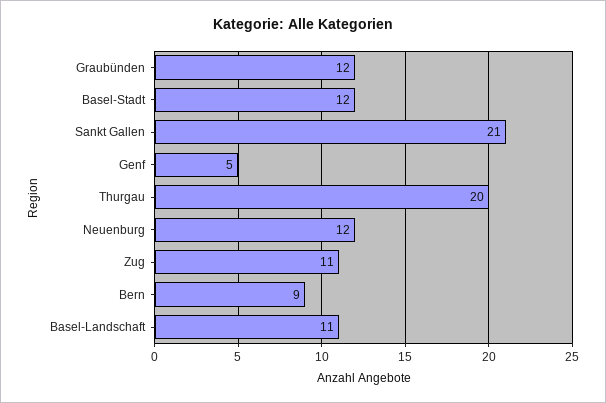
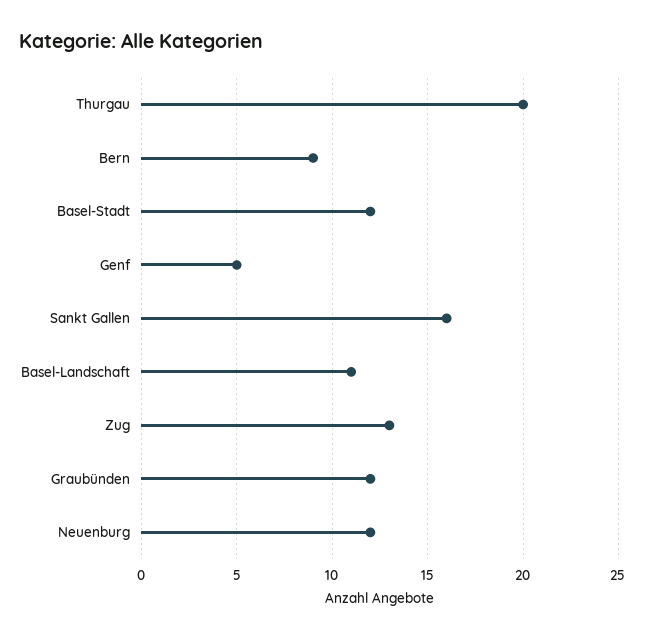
  {
    "Graubünden": 12,
    "Basel-Stadt": 12,
-   "Sankt Gallen": 21,
+   "Sankt Gallen": 16,
    "Genf": 5,
    "Thurgau": 20,
    "Neuenburg": 12,
-   "Zug": 11,
+   "Zug": 13,
    "Bern": 9,
    "Basel-Landschaft": 11
  }

